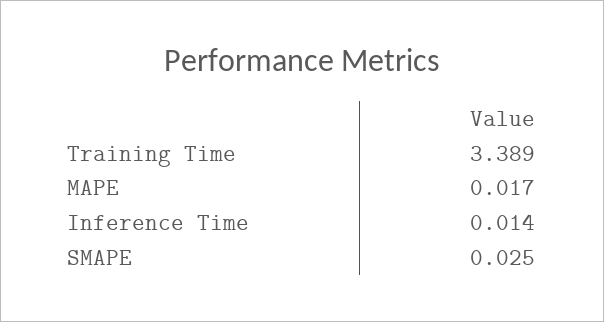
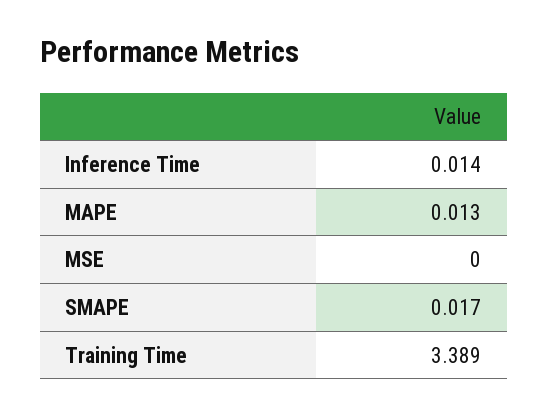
  {
    "Training Time": 3.389,
-   "MAPE": 0.017,
+   "MAPE": 0.013,
    "Inference Time": 0.014,
-   "SMAPE": 0.025
+   "SMAPE": 0.017,
+   "MSE": 0
  }

